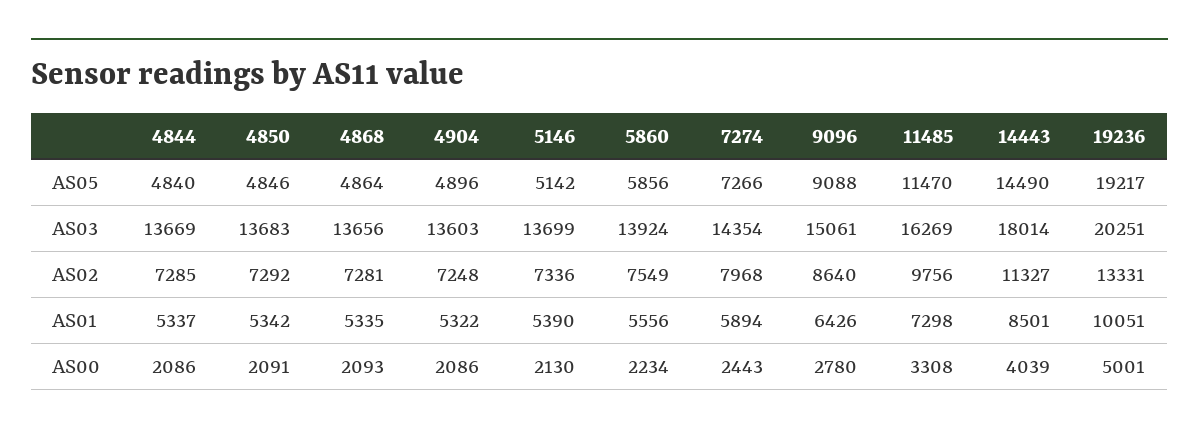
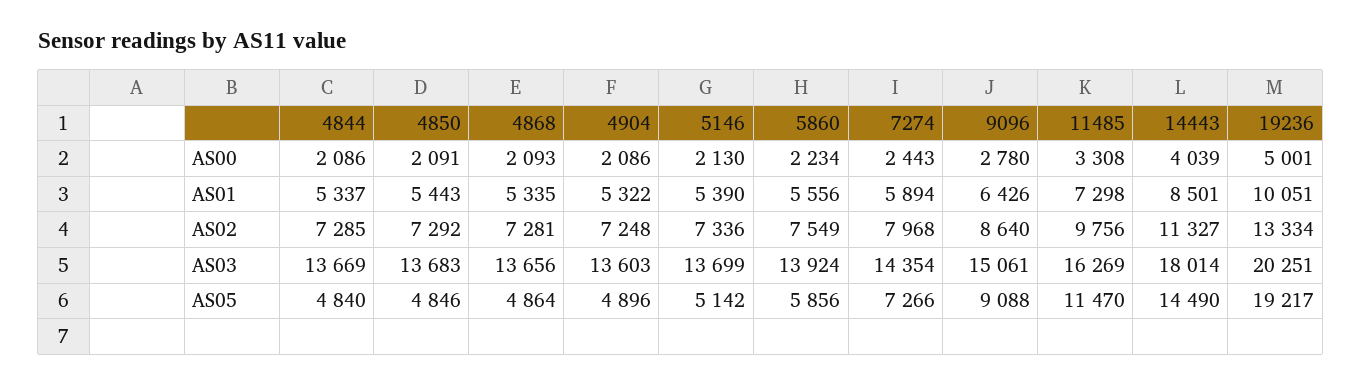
  {
    "4844": {
      "AS05": 4840,
      "AS03": 13669,
      "AS02": 7285,
      "AS01": 5337,
      "AS00": 2086
    },
    "4850": {
      "AS05": 4846,
      "AS03": 13683,
      "AS02": 7292,
-     "AS01": 5342,
+     "AS01": 5443,
      "AS00": 2091
    },
    "4868": {
      "AS05": 4864,
      "AS03": 13656,
      "AS02": 7281,
      "AS01": 5335,
      "AS00": 2093
    },
    "4904": {
      "AS05": 4896,
      "AS03": 13603,
      "AS02": 7248,
      "AS01": 5322,
      "AS00": 2086
    },
    "5146": {
      "AS05": 5142,
      "AS03": 13699,
      "AS02": 7336,
      "AS01": 5390,
      "AS00": 2130
    },
    "5860": {
      "AS05": 5856,
      "AS03": 13924,
      "AS02": 7549,
      "AS01": 5556,
      "AS00": 2234
    },
    "7274": {
      "AS05": 7266,
      "AS03": 14354,
      "AS02": 7968,
      "AS01": 5894,
      "AS00": 2443
    },
    "9096": {
      "AS05": 9088,
      "AS03": 15061,
      "AS02": 8640,
      "AS01": 6426,
      "AS00": 2780
    },
    "11485": {
      "AS05": 11470,
      "AS03": 16269,
      "AS02": 9756,
      "AS01": 7298,
      "AS00": 3308
    },
    "14443": {
      "AS05": 14490,
      "AS03": 18014,
      "AS02": 11327,
      "AS01": 8501,
      "AS00": 4039
    },
    "19236": {
      "AS05": 19217,
      "AS03": 20251,
-     "AS02": 13331,
+     "AS02": 13334,
      "AS01": 10051,
      "AS00": 5001
    }
  }

